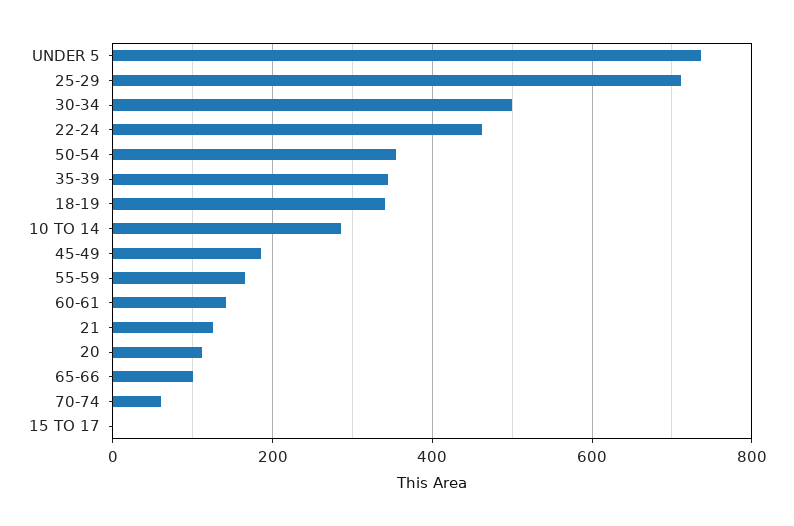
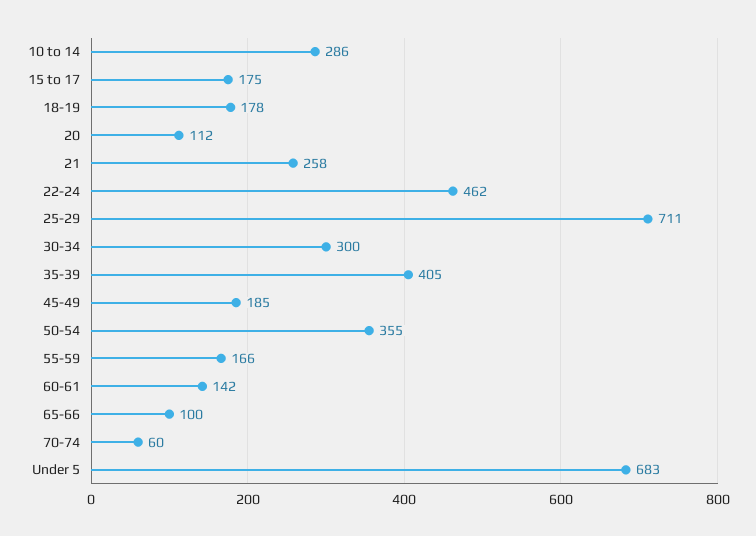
  {
-   "UNDER 5": 740,
+   "UNDER 5": 683,
    "25-29": 711,
-   "30-34": 500,
+   "30-34": 300,
    "22-24": 462,
    "50-54": 355,
-   "35-39": 340,
+   "35-39": 405,
-   "18-19": 340,
+   "18-19": 178,
    "10 TO 14": 286,
    "45-49": 185,
    "55-59": 166,
    "60-61": 142,
-   "21": 120,
+   "21": 258,
    "20": 112,
    "65-66": 100,
    "70-74": 60,
-   "15 TO 17": 0
+   "15 TO 17": 175
  }

